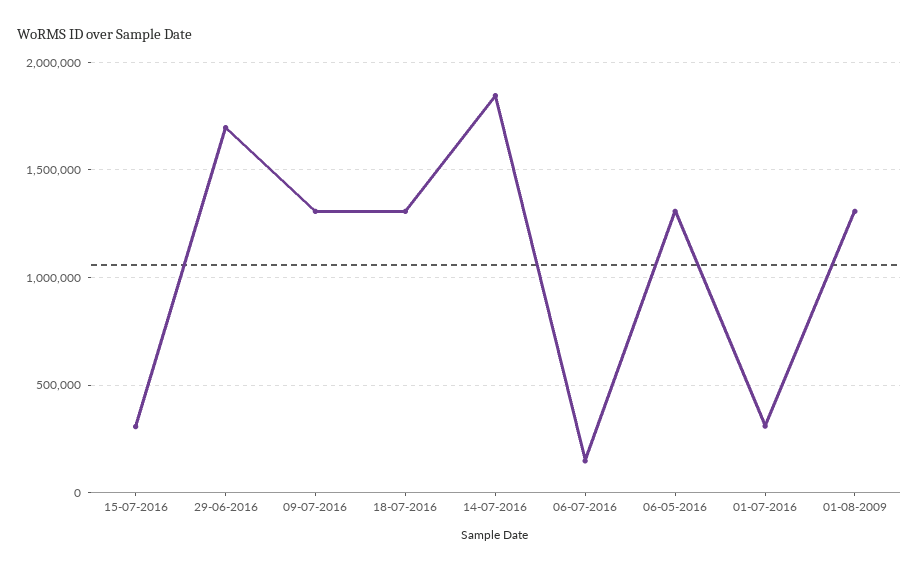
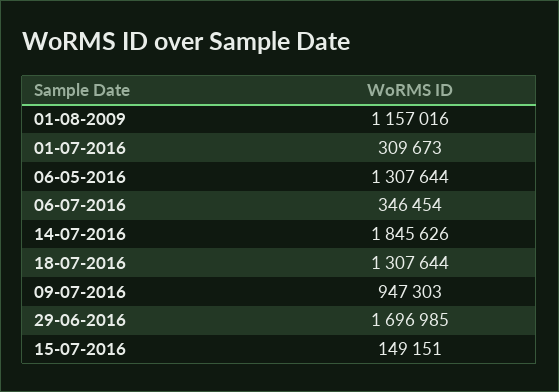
  {
-   "15-07-2016": 300000,
+   "15-07-2016": 149151,
    "29-06-2016": 1696985,
-   "09-07-2016": 1300000,
+   "09-07-2016": 947303,
    "18-07-2016": 1307644,
    "14-07-2016": 1845626,
-   "06-07-2016": 150000,
+   "06-07-2016": 346454,
    "06-05-2016": 1307644,
    "01-07-2016": 309673,
-   "01-08-2009": 1300000
+   "01-08-2009": 1157016
  }

